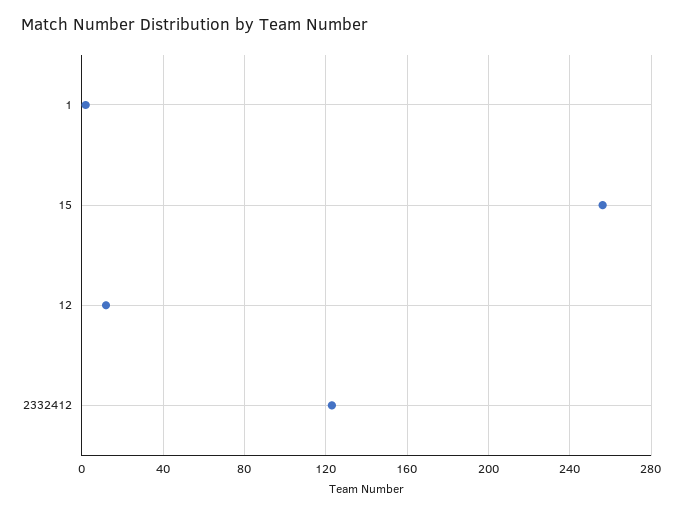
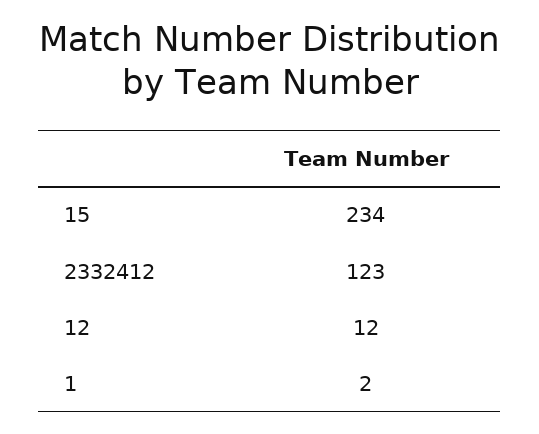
  {
    "1": 2,
-   "15": 255,
+   "15": 234,
    "12": 12,
    "2332412": 123
  }

